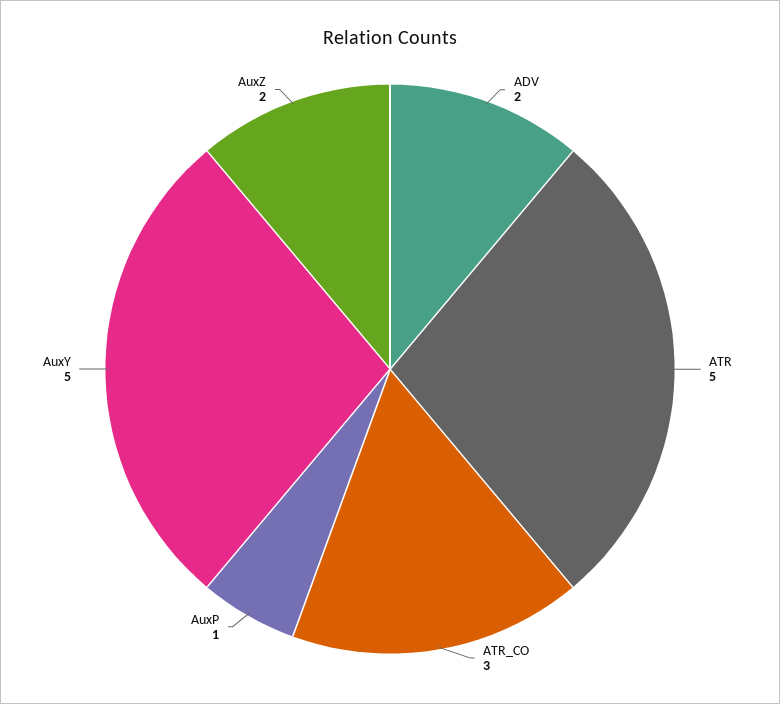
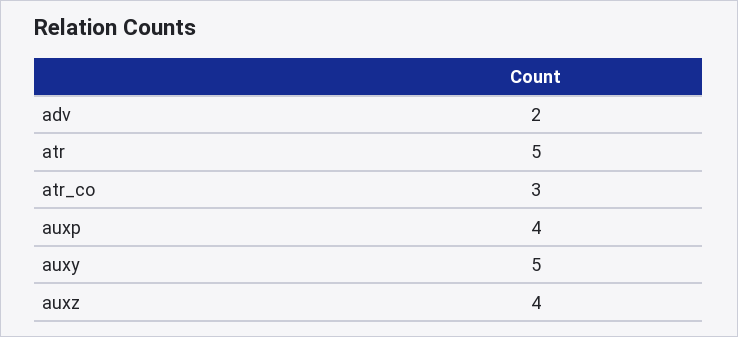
  {
    "ADV": 2,
    "ATR": 5,
    "ATR_CO": 3,
-   "AuxP": 1,
+   "AuxP": 4,
    "AuxY": 5,
-   "AuxZ": 2
+   "AuxZ": 4
  }

